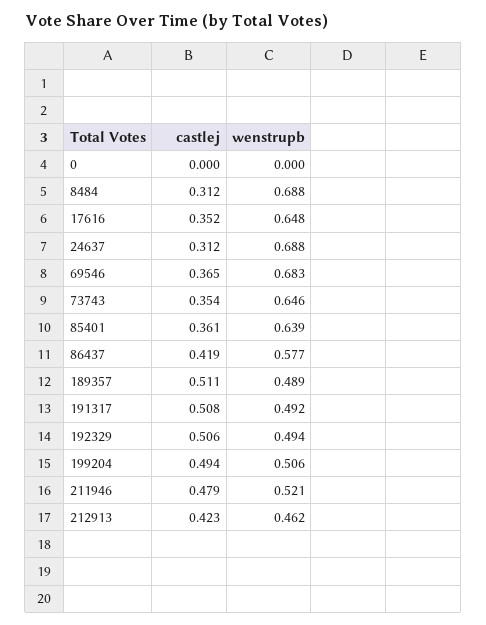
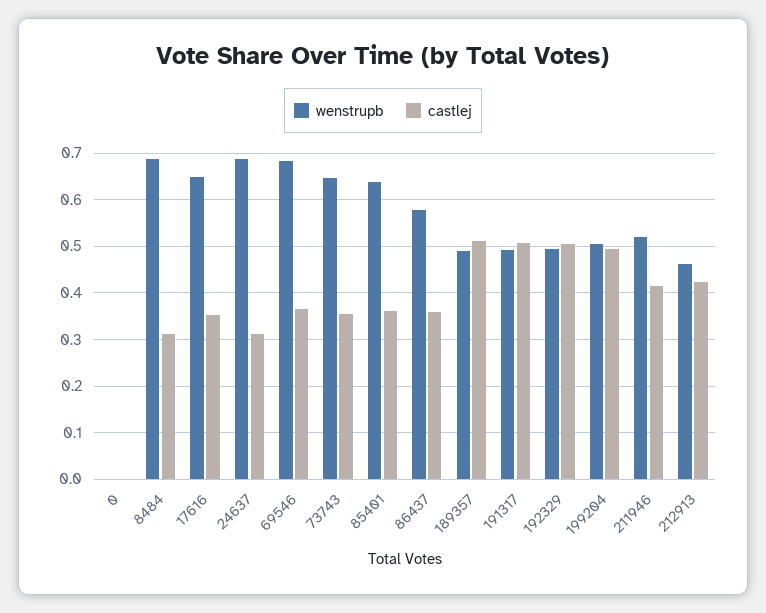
  {
    "castlej": {
      "0": 0,
      "8484": 0.312,
      "17616": 0.352,
      "24637": 0.312,
      "69546": 0.365,
      "73743": 0.354,
      "85401": 0.361,
-     "86437": 0.419,
+     "86437": 0.36,
      "189357": 0.511,
      "191317": 0.508,
      "192329": 0.506,
      "199204": 0.494,
-     "211946": 0.479,
+     "211946": 0.42,
      "212913": 0.423
    },
    "wenstrupb": {
      "0": 0,
      "8484": 0.688,
      "17616": 0.648,
      "24637": 0.688,
      "69546": 0.683,
      "73743": 0.646,
      "85401": 0.639,
      "86437": 0.577,
      "189357": 0.489,
      "191317": 0.492,
      "192329": 0.494,
      "199204": 0.506,
      "211946": 0.521,
      "212913": 0.462
    }
  }

